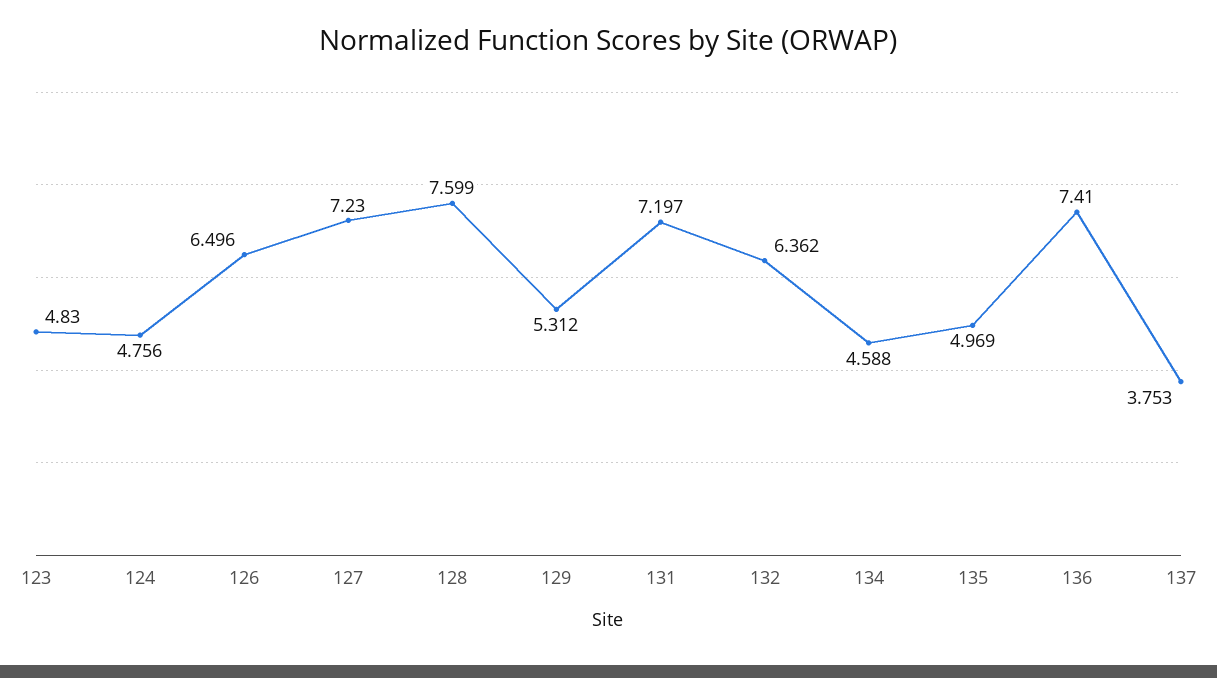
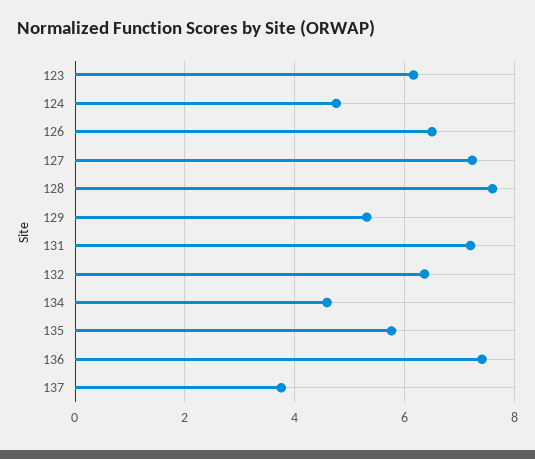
  {
-   "123": 4.83,
+   "123": 6.2,
    "124": 4.756,
    "126": 6.496,
    "127": 7.23,
    "128": 7.599,
    "129": 5.312,
    "131": 7.197,
    "132": 6.362,
    "134": 4.588,
-   "135": 4.969,
+   "135": 5.8,
    "136": 7.41,
    "137": 3.753
  }

